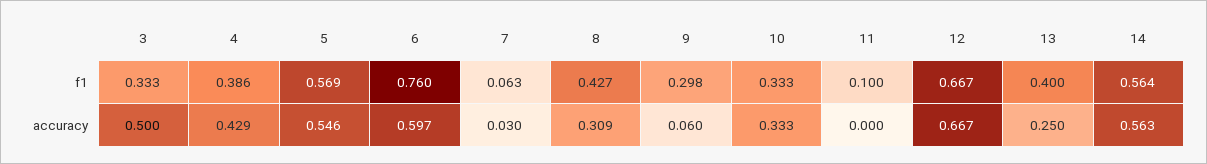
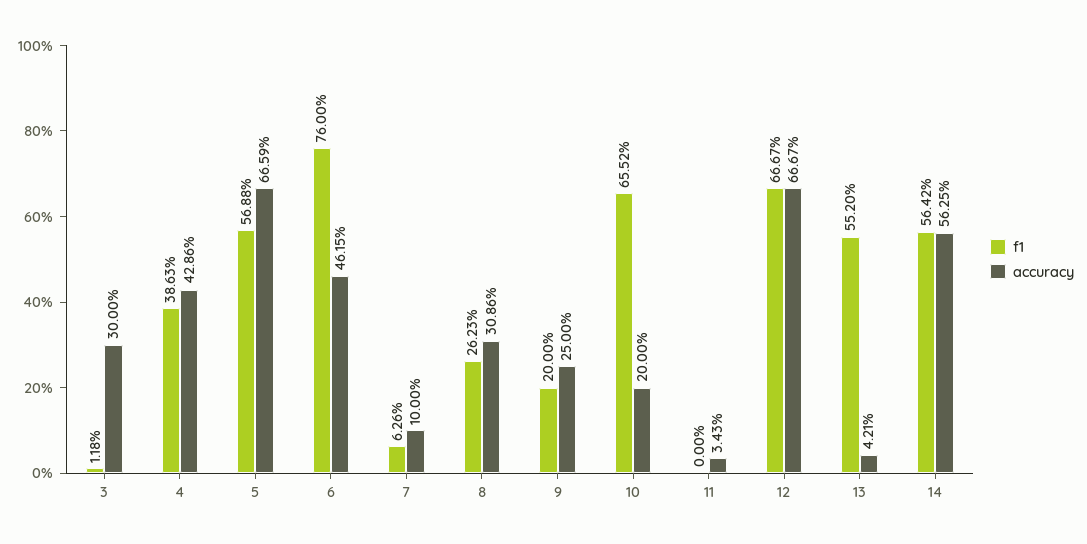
  {
    "f1": {
-     "3": 0.333,
+     "3": 0.0118,
      "4": 0.3863,
      "5": 0.5688,
      "6": 0.76,
      "7": 0.0626,
-     "8": 0.427,
+     "8": 0.2623,
-     "9": 0.298,
+     "9": 0.2,
-     "10": 0.333,
+     "10": 0.6552,
-     "11": 0.1,
+     "11": 0,
      "12": 0.6667,
-     "13": 0.4,
+     "13": 0.552,
      "14": 0.5642
    },
    "accuracy": {
-     "3": 0.5,
+     "3": 0.3,
      "4": 0.4286,
-     "5": 0.546,
+     "5": 0.6659,
-     "6": 0.597,
+     "6": 0.4615,
-     "7": 0.03,
+     "7": 0.1,
      "8": 0.3086,
-     "9": 0.06,
+     "9": 0.25,
-     "10": 0.333,
+     "10": 0.2,
-     "11": 0,
+     "11": 0.0343,
      "12": 0.6667,
-     "13": 0.25,
+     "13": 0.0421,
      "14": 0.5625
    }
  }

